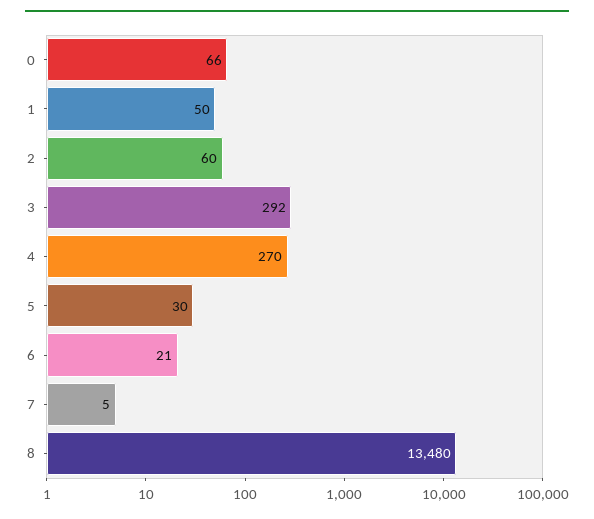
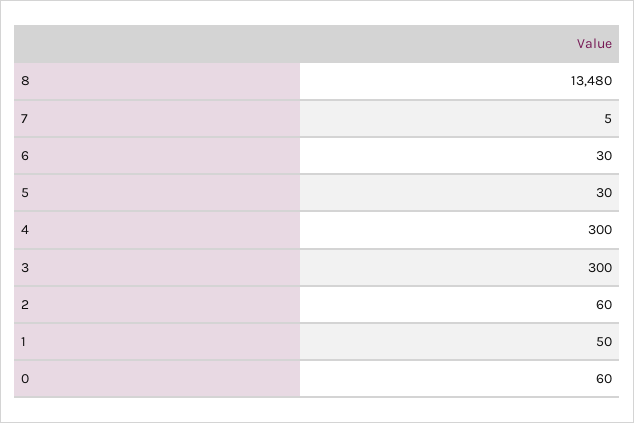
  {
-   "0": 66,
+   "0": 60,
    "1": 50,
    "2": 60,
-   "3": 292,
+   "3": 300,
-   "4": 270,
+   "4": 300,
    "5": 30,
-   "6": 21,
+   "6": 30,
    "7": 5,
    "8": 13480
  }

